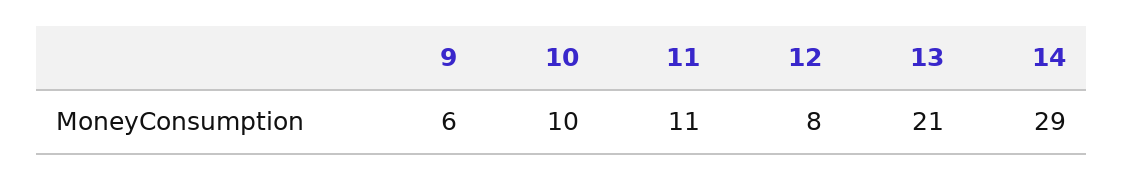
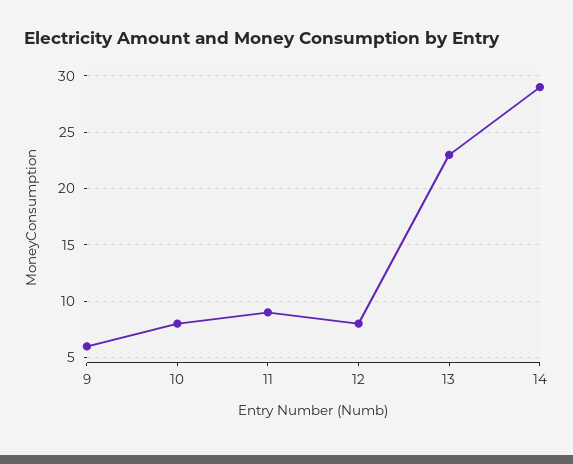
  {
    "9": 6,
-   "10": 10,
+   "10": 8,
-   "11": 11,
+   "11": 9,
    "12": 8,
-   "13": 21,
+   "13": 23,
    "14": 29
  }

